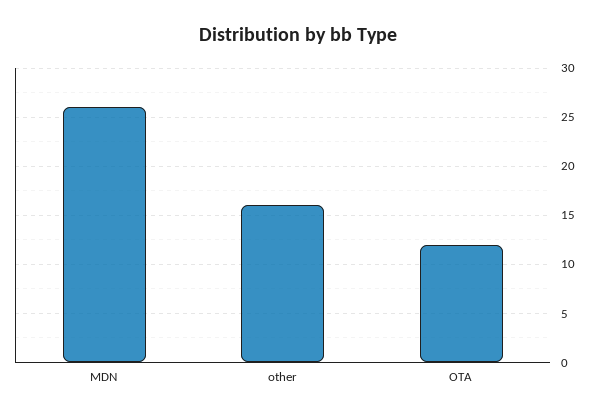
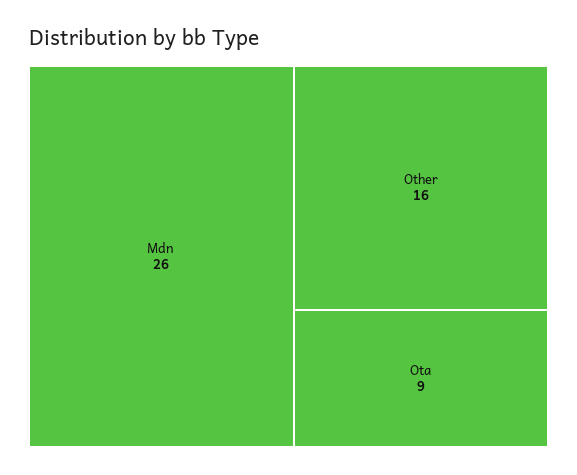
  {
    "MDN": 26,
    "other": 16,
-   "OTA": 12
+   "OTA": 9
  }

